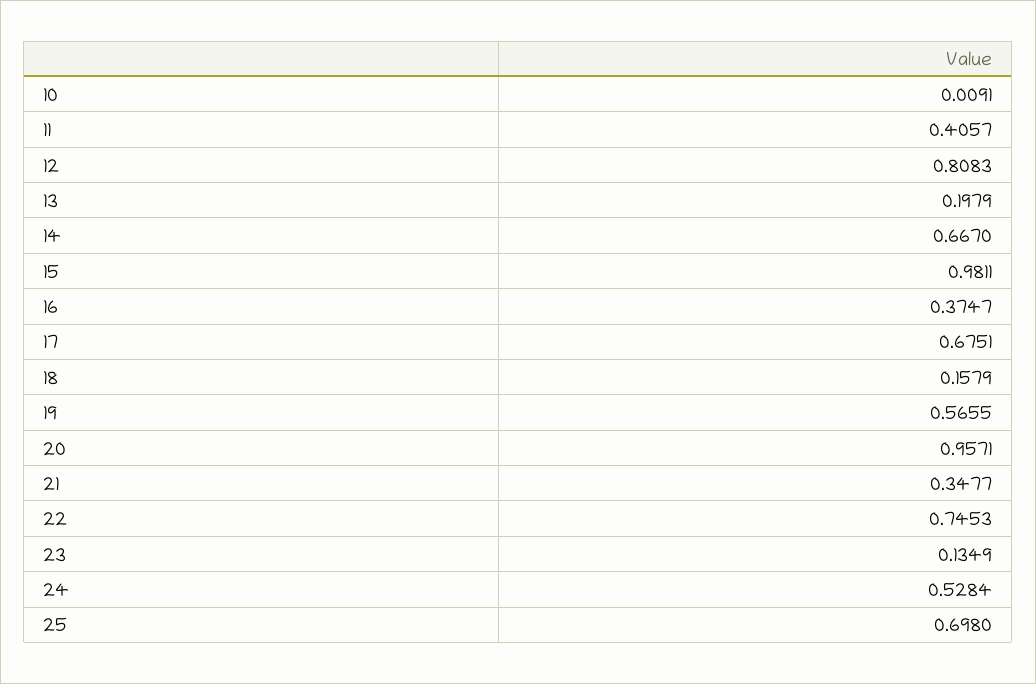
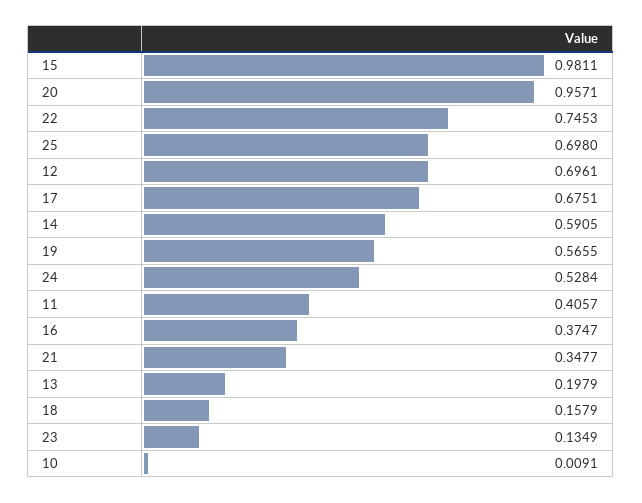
  {
    "10": 0.0091,
    "11": 0.4057,
-   "12": 0.8083,
+   "12": 0.6961,
    "13": 0.1979,
-   "14": 0.667,
+   "14": 0.5905,
    "15": 0.9811,
    "16": 0.3747,
    "17": 0.6751,
    "18": 0.1579,
    "19": 0.5655,
    "20": 0.9571,
    "21": 0.3477,
    "22": 0.7453,
    "23": 0.1349,
    "24": 0.5284,
    "25": 0.698
  }

